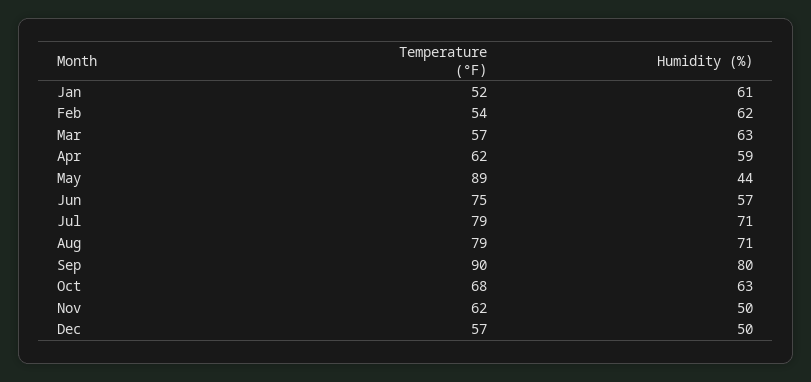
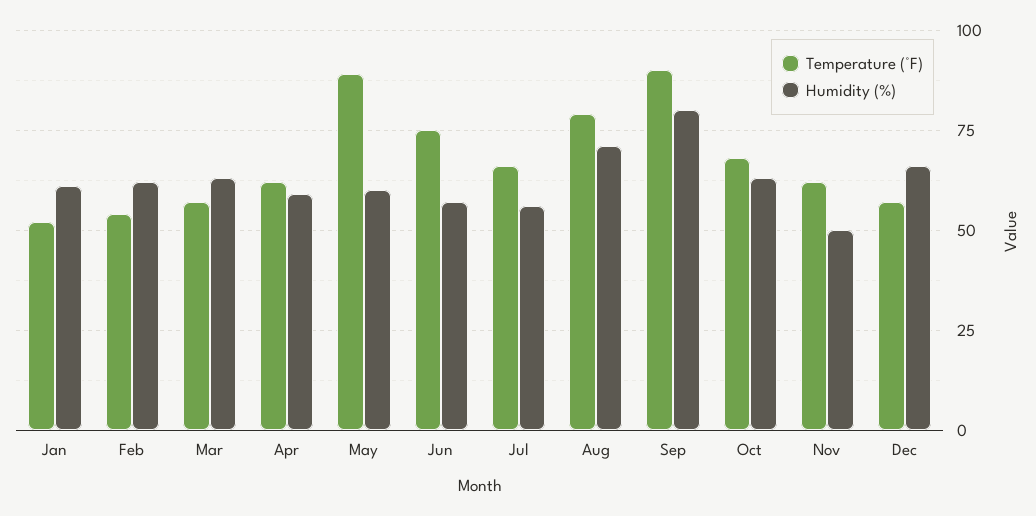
  {
    "Temperature (°F)": {
      "Jan": 52,
      "Feb": 54,
      "Mar": 57,
      "Apr": 62,
      "May": 89,
      "Jun": 75,
-     "Jul": 79,
+     "Jul": 65,
      "Aug": 79,
      "Sep": 90,
      "Oct": 68,
      "Nov": 62,
      "Dec": 57
    },
    "Humidity (%)": {
      "Jan": 61,
      "Feb": 62,
      "Mar": 63,
      "Apr": 59,
-     "May": 44,
+     "May": 60,
      "Jun": 57,
-     "Jul": 71,
+     "Jul": 55,
      "Aug": 71,
      "Sep": 80,
      "Oct": 63,
      "Nov": 50,
-     "Dec": 50
+     "Dec": 65
    }
  }

